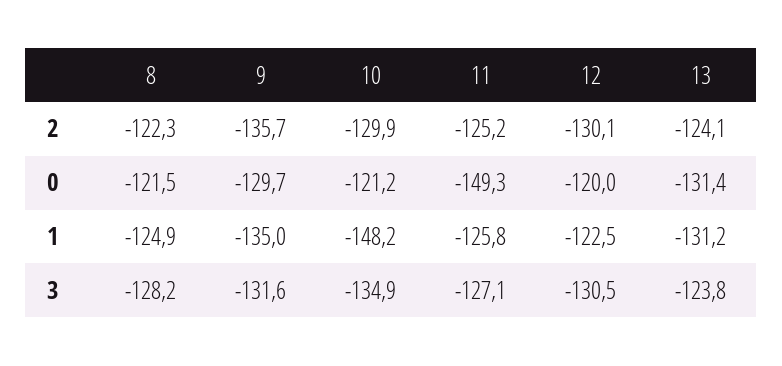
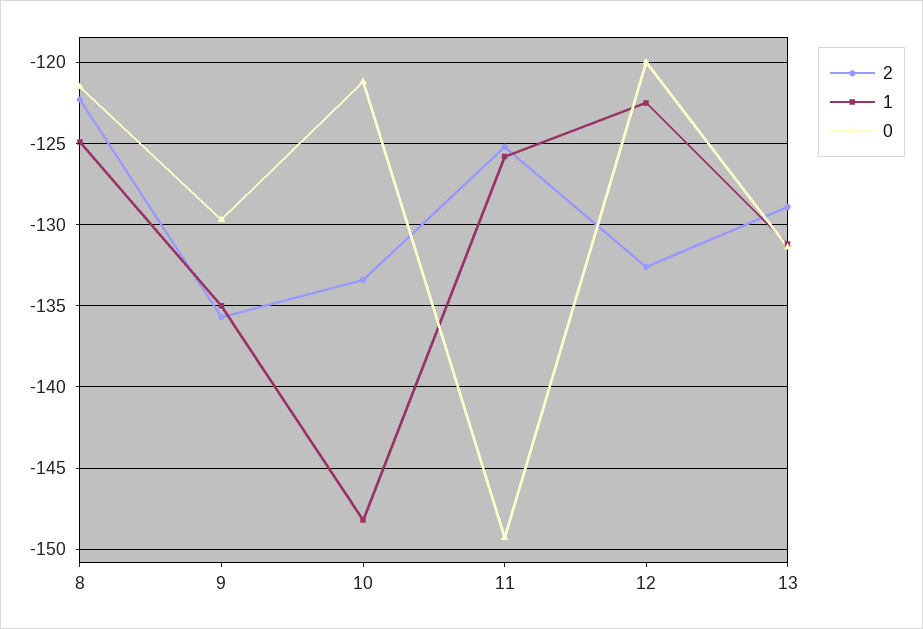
  {
    "2": {
      "8": -122.3,
      "9": -135.7,
-     "10": -129.9,
+     "10": -133.5,
      "11": -125.2,
-     "12": -130.1,
+     "12": -132.5,
-     "13": -124.1
+     "13": -129
    },
    "0": {
      "8": -121.5,
      "9": -129.7,
      "10": -121.2,
      "11": -149.3,
      "12": -120,
      "13": -131.4
    },
    "1": {
      "8": -124.9,
      "9": -135,
      "10": -148.2,
      "11": -125.8,
      "12": -122.5,
      "13": -131.2
-   },
+   }
-   "3": {
-     "8": -128.2,
-     "9": -131.6,
-     "10": -134.9,
-     "11": -127.1,
-     "12": -130.5,
-     "13": -123.8
-   }
  }

